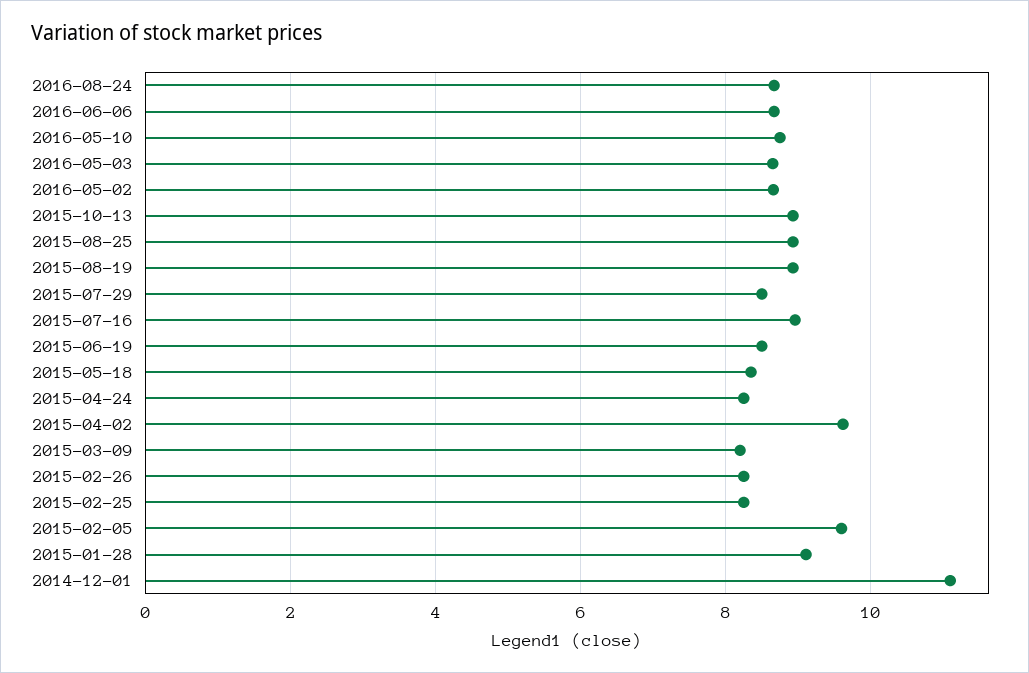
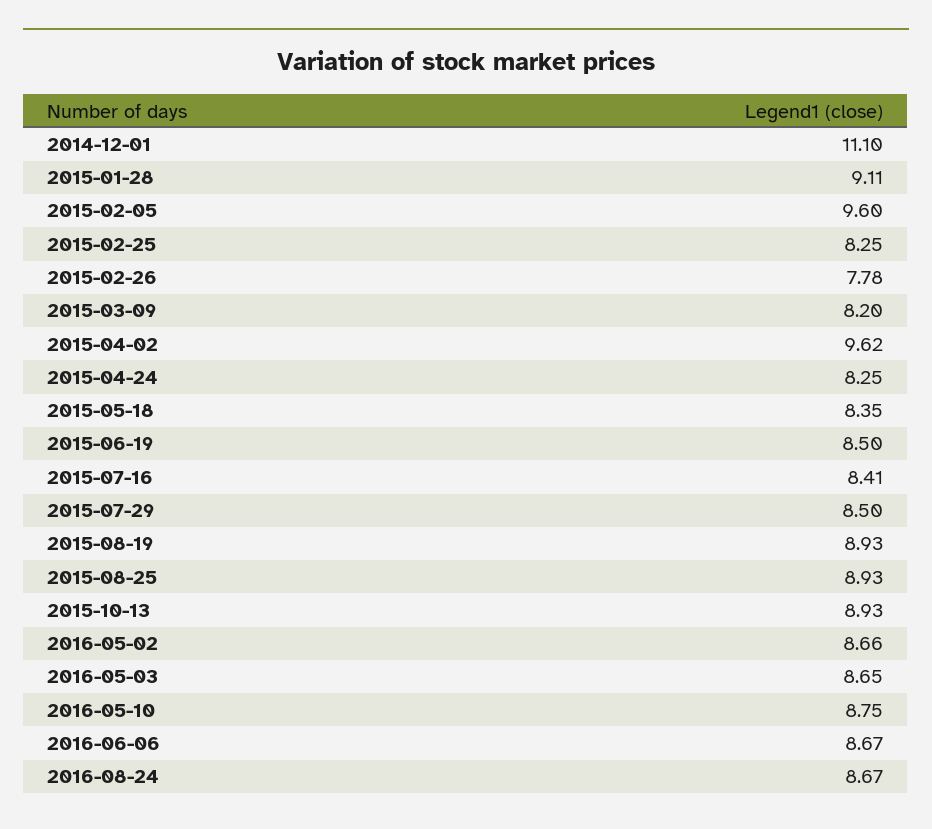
  {
    "2016-08-24": 8.67,
    "2016-06-06": 8.67,
    "2016-05-10": 8.75,
    "2016-05-03": 8.65,
    "2016-05-02": 8.66,
    "2015-10-13": 8.93,
    "2015-08-25": 8.93,
    "2015-08-19": 8.93,
    "2015-07-29": 8.5,
-   "2015-07-16": 9,
+   "2015-07-16": 8.41,
    "2015-06-19": 8.5,
    "2015-05-18": 8.35,
    "2015-04-24": 8.25,
    "2015-04-02": 9.62,
    "2015-03-09": 8.2,
-   "2015-02-26": 8.2,
+   "2015-02-26": 7.78,
    "2015-02-25": 8.25,
    "2015-02-05": 9.6,
    "2015-01-28": 9.11,
    "2014-12-01": 11.1
  }

